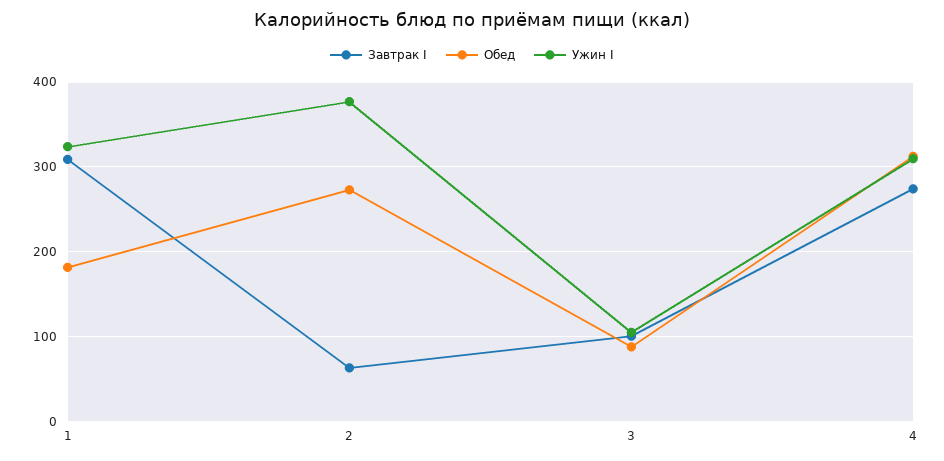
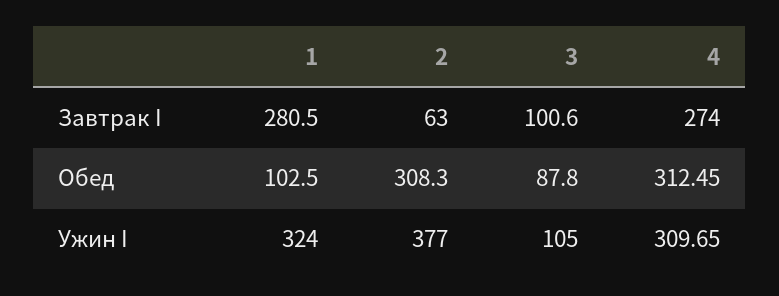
  {
    "Завтрак I": {
-     "1": 310,
+     "1": 280.5,
      "2": 63,
      "3": 100.6,
      "4": 274
    },
    "Обед": {
-     "1": 180,
+     "1": 102.5,
-     "2": 270,
+     "2": 308.3,
      "3": 87.8,
      "4": 312.45
    },
    "Ужин I": {
      "1": 324,
      "2": 377,
      "3": 105,
      "4": 309.65
    }
  }

